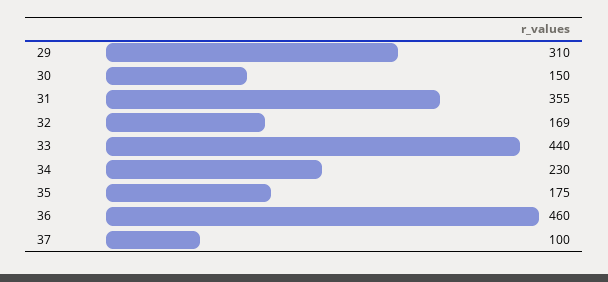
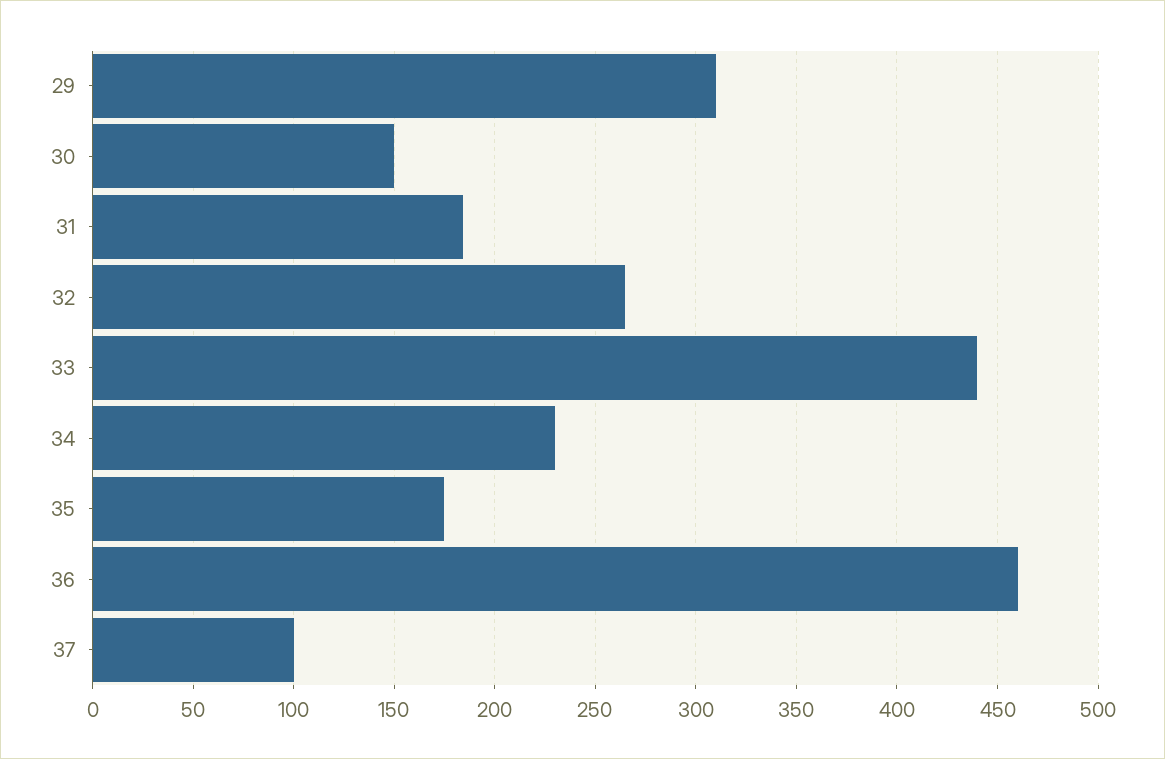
  {
    "29": 310,
    "30": 150,
-   "31": 355,
+   "31": 185,
-   "32": 169,
+   "32": 265,
    "33": 440,
    "34": 230,
    "35": 175,
    "36": 460,
    "37": 100
  }

